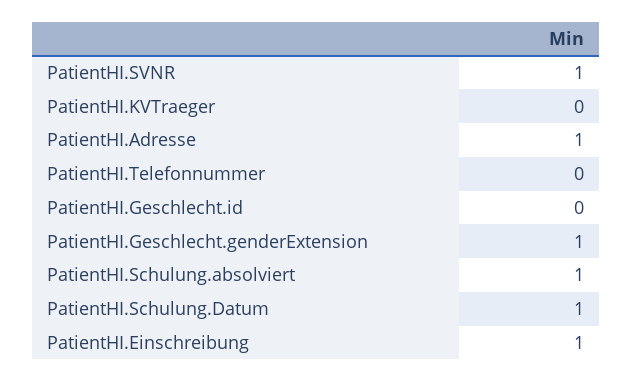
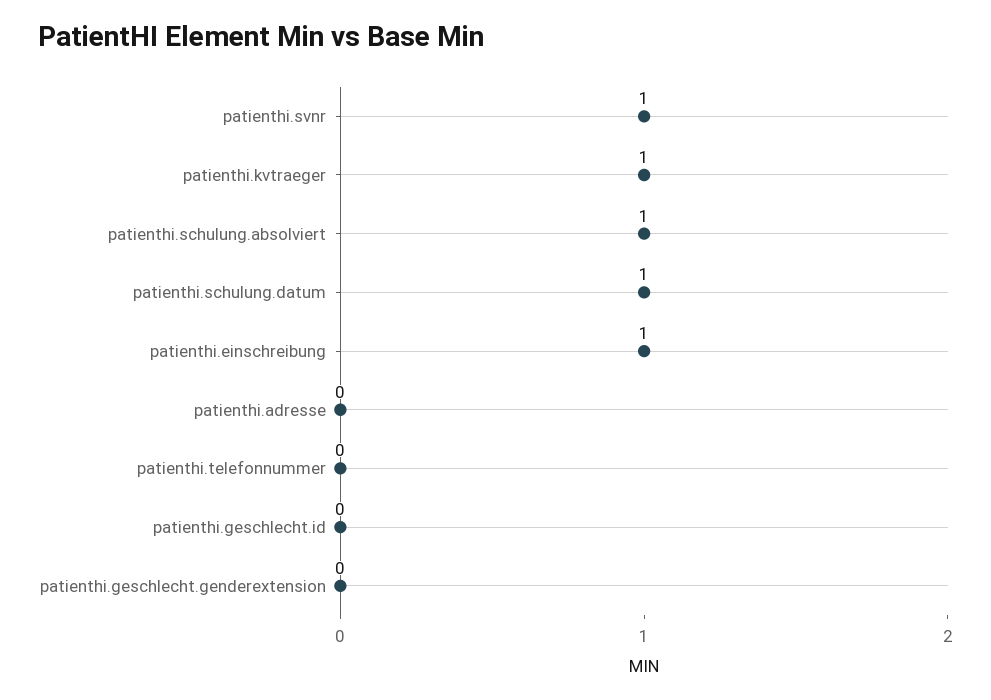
  {
    "PatientHI.SVNR": 1,
-   "PatientHI.KVTraeger": 0,
+   "PatientHI.KVTraeger": 1,
-   "PatientHI.Adresse": 1,
+   "PatientHI.Adresse": 0,
    "PatientHI.Telefonnummer": 0,
    "PatientHI.Geschlecht.id": 0,
-   "PatientHI.Geschlecht.genderExtension": 1,
+   "PatientHI.Geschlecht.genderExtension": 0,
    "PatientHI.Schulung.absolviert": 1,
    "PatientHI.Schulung.Datum": 1,
    "PatientHI.Einschreibung": 1
  }

